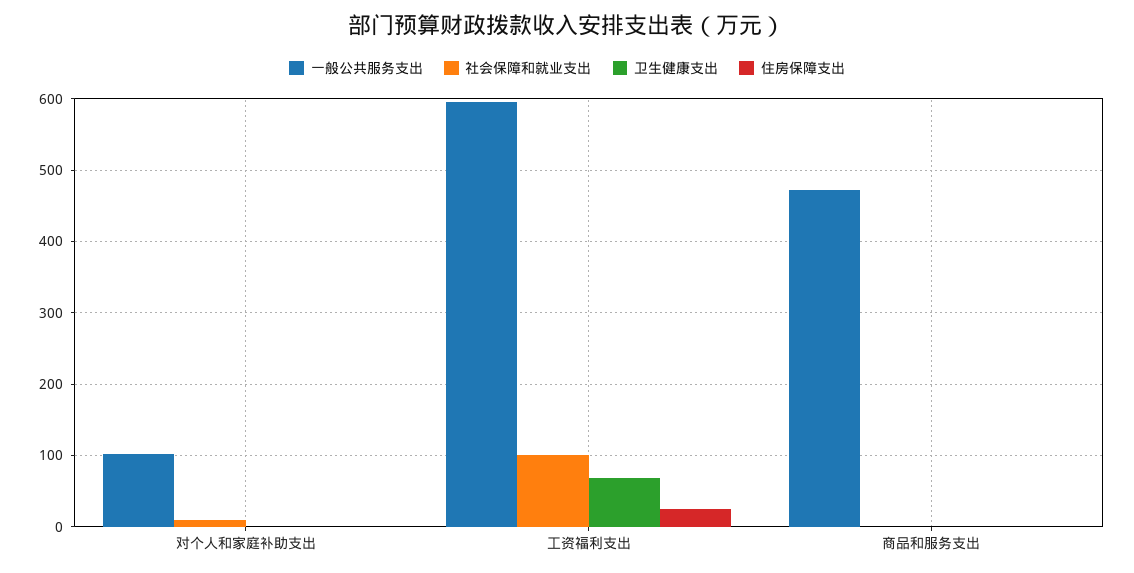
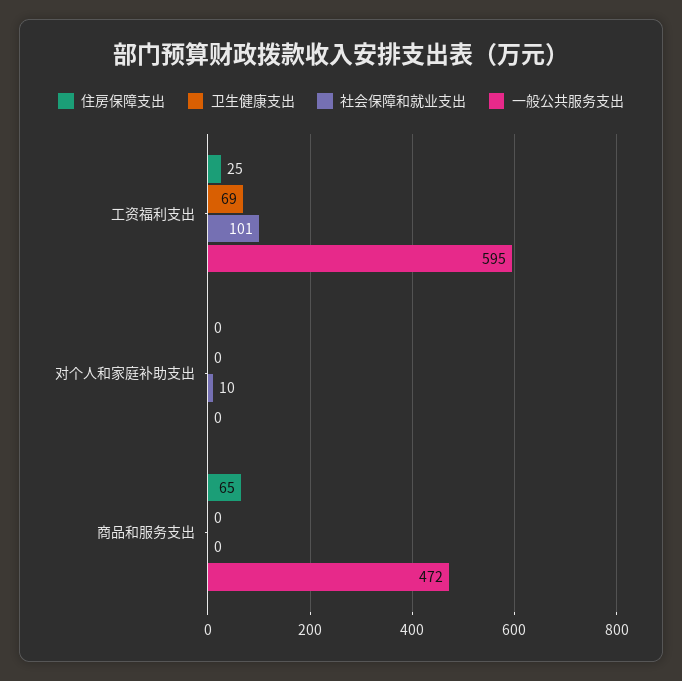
  {
    "一般公共服务支出": {
-     "对个人和家庭补助支出": 100,
+     "对个人和家庭补助支出": 0,
      "工资福利支出": 595,
      "商品和服务支出": 472
    },
    "社会保障和就业支出": {
      "对个人和家庭补助支出": 10,
      "工资福利支出": 101,
      "商品和服务支出": 0
    },
    "卫生健康支出": {
      "对个人和家庭补助支出": 0,
      "工资福利支出": 69,
      "商品和服务支出": 0
    },
    "住房保障支出": {
      "对个人和家庭补助支出": 0,
      "工资福利支出": 25,
-     "商品和服务支出": 0
+     "商品和服务支出": 65
    }
  }

